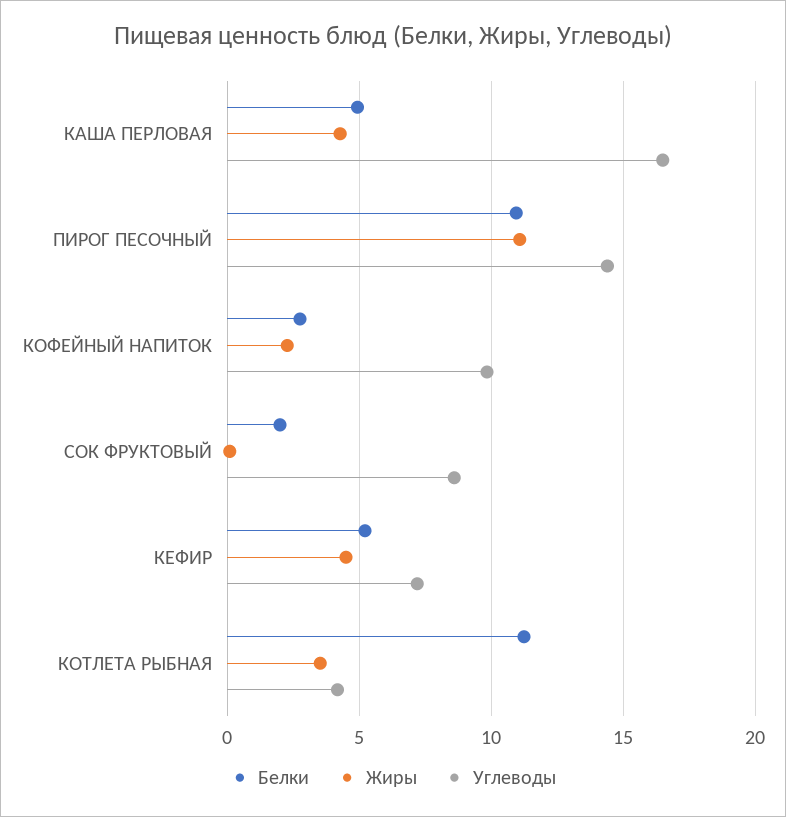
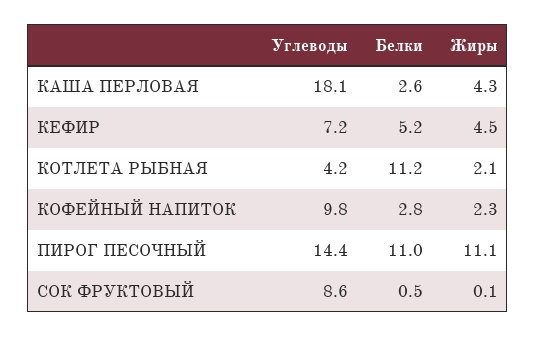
  {
    "Белки": {
-     "КАША ПЕРЛОВАЯ": 5,
+     "КАША ПЕРЛОВАЯ": 2.6,
      "ПИРОГ ПЕСОЧНЫЙ": 11,
      "КОФЕЙНЫЙ НАПИТОК": 2.8,
-     "СОК ФРУКТОВЫЙ": 2,
+     "СОК ФРУКТОВЫЙ": 0.5,
      "КЕФИР": 5.2,
      "КОТЛЕТА РЫБНАЯ": 11.2
    },
    "Жиры": {
      "КАША ПЕРЛОВАЯ": 4.3,
      "ПИРОГ ПЕСОЧНЫЙ": 11.1,
      "КОФЕЙНЫЙ НАПИТОК": 2.3,
      "СОК ФРУКТОВЫЙ": 0.1,
      "КЕФИР": 4.5,
-     "КОТЛЕТА РЫБНАЯ": 3.5
+     "КОТЛЕТА РЫБНАЯ": 2.1
    },
    "Углеводы": {
-     "КАША ПЕРЛОВАЯ": 16.5,
+     "КАША ПЕРЛОВАЯ": 18.1,
      "ПИРОГ ПЕСОЧНЫЙ": 14.4,
      "КОФЕЙНЫЙ НАПИТОК": 9.8,
      "СОК ФРУКТОВЫЙ": 8.6,
      "КЕФИР": 7.2,
      "КОТЛЕТА РЫБНАЯ": 4.2
    }
  }

